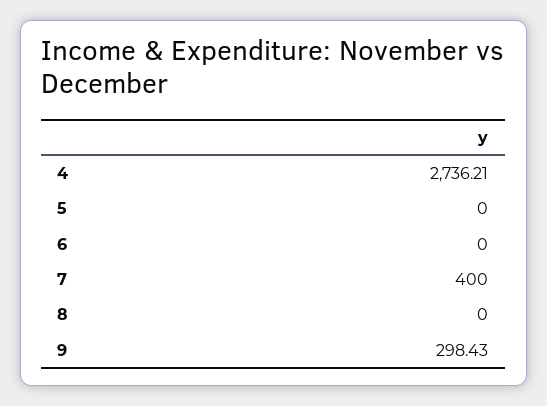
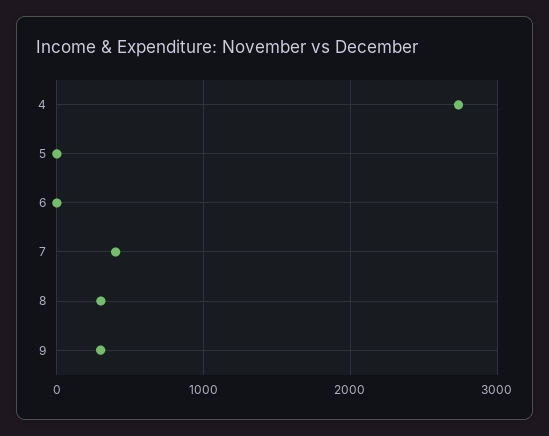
  {
    "4": 2736.21,
    "5": 0,
    "6": 0,
    "7": 400,
-   "8": 0,
+   "8": 300,
    "9": 298.43
  }

